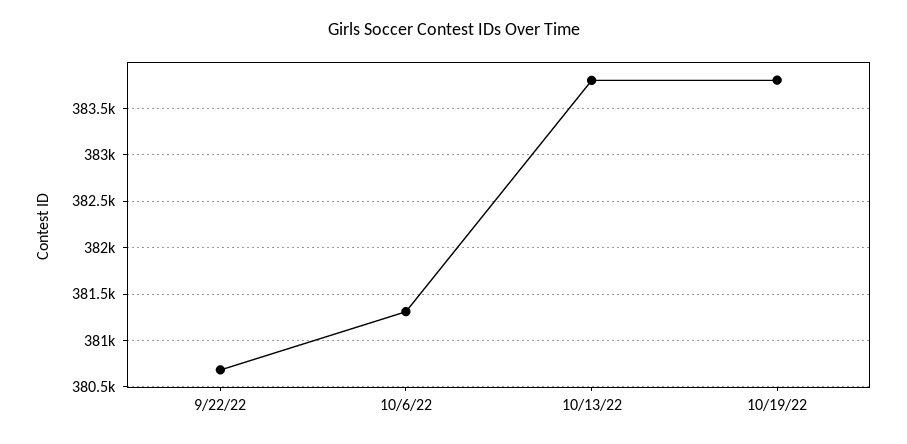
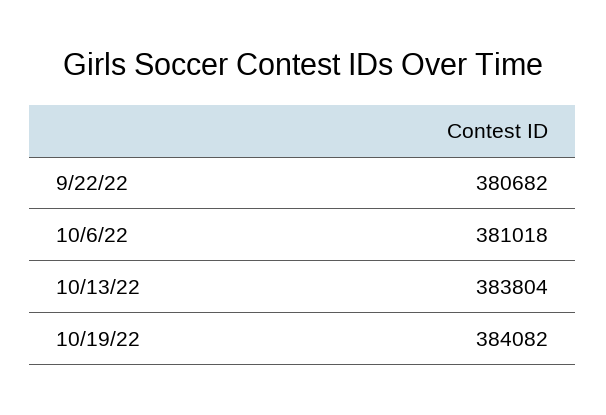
  {
    "9/22/22": 380682,
-   "10/6/22": 381300,
+   "10/6/22": 381018,
    "10/13/22": 383804,
-   "10/19/22": 383800
+   "10/19/22": 384082
  }

